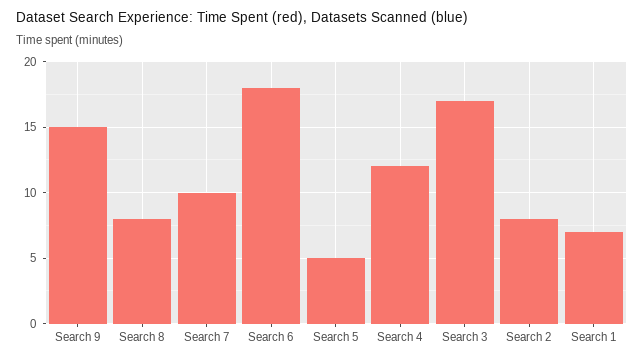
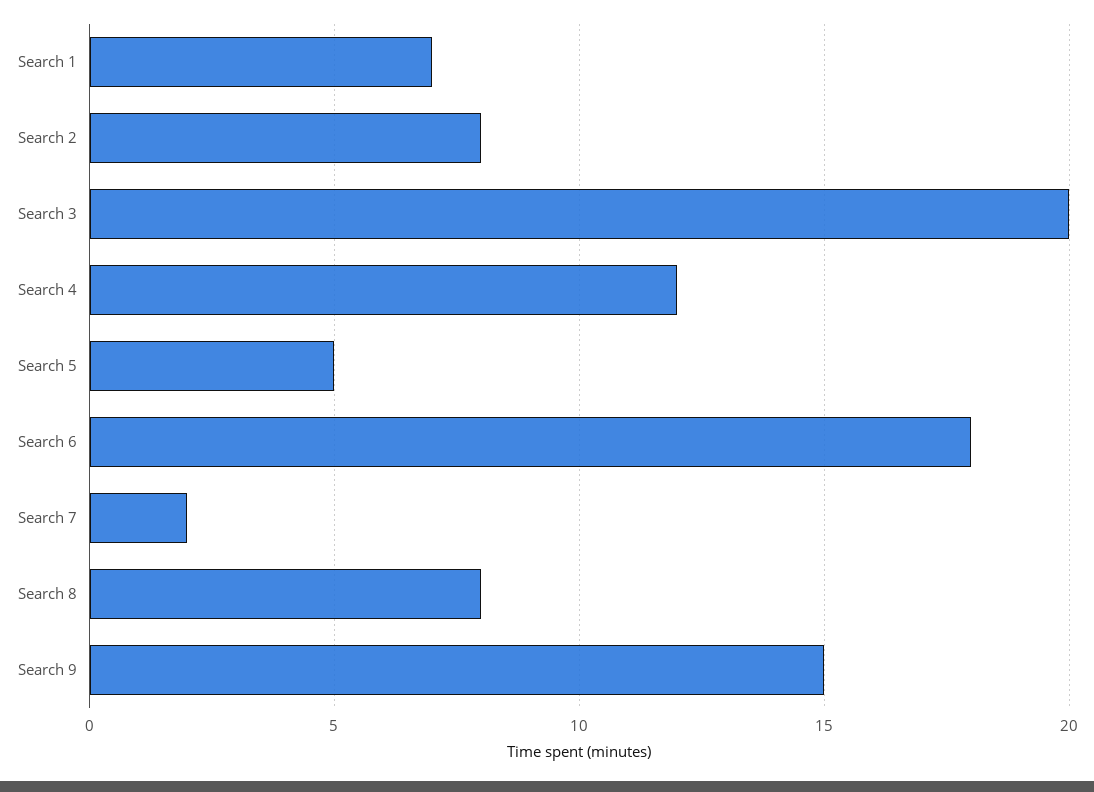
  {
    "Search 9": 15,
    "Search 8": 8,
-   "Search 7": 10,
+   "Search 7": 2,
    "Search 6": 18,
    "Search 5": 5,
    "Search 4": 12,
-   "Search 3": 17,
+   "Search 3": 20,
    "Search 2": 8,
    "Search 1": 7
  }

